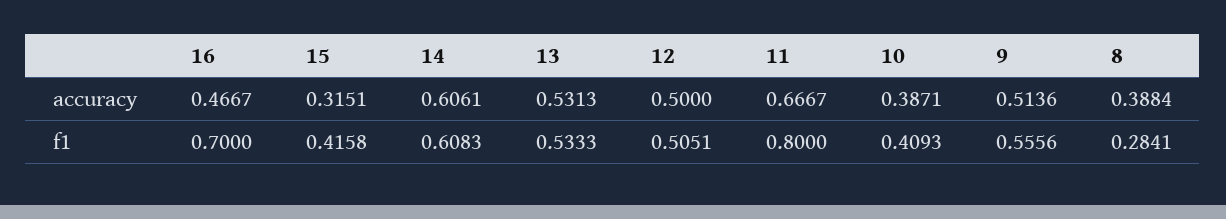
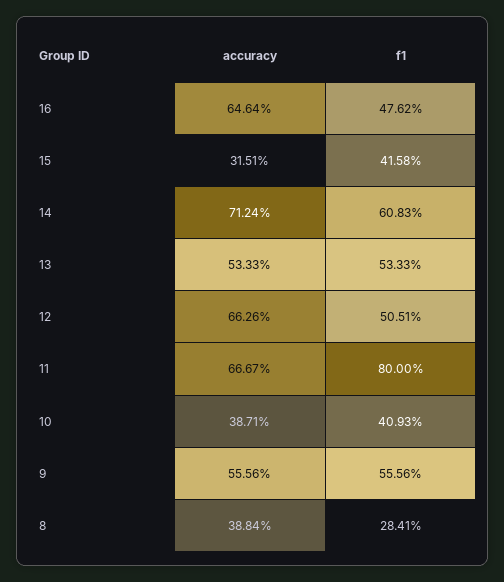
  {
    "16": {
-     "accuracy": 0.4667,
+     "accuracy": 0.6464,
-     "f1": 0.7
+     "f1": 0.4762
    },
    "15": {
      "accuracy": 0.3151,
      "f1": 0.4158
    },
    "14": {
-     "accuracy": 0.6061,
+     "accuracy": 0.7124,
      "f1": 0.6083
    },
    "13": {
-     "accuracy": 0.5313,
+     "accuracy": 0.5333,
      "f1": 0.5333
    },
    "12": {
-     "accuracy": 0.5,
+     "accuracy": 0.6626,
      "f1": 0.5051
    },
    "11": {
      "accuracy": 0.6667,
      "f1": 0.8
    },
    "10": {
      "accuracy": 0.3871,
      "f1": 0.4093
    },
    "9": {
-     "accuracy": 0.5136,
+     "accuracy": 0.5556,
      "f1": 0.5556
    },
    "8": {
      "accuracy": 0.3884,
      "f1": 0.2841
    }
  }

